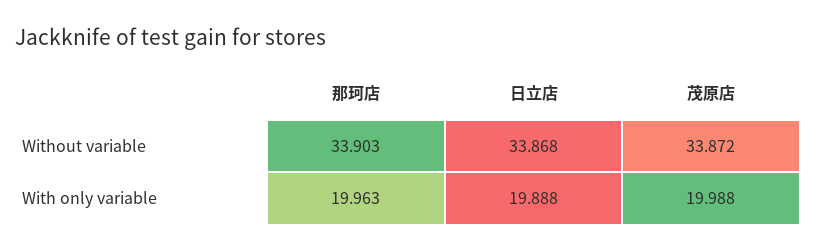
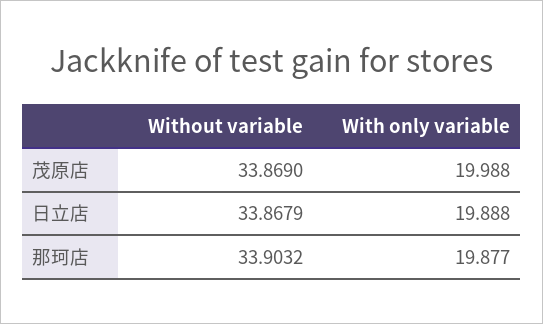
  {
    "那珂店": {
      "Without variable": 33.9032,
-     "With only variable": 19.963
+     "With only variable": 19.877
    },
    "日立店": {
      "Without variable": 33.8679,
      "With only variable": 19.888
    },
    "茂原店": {
-     "Without variable": 33.872,
+     "Without variable": 33.869,
      "With only variable": 19.988
    }
  }

